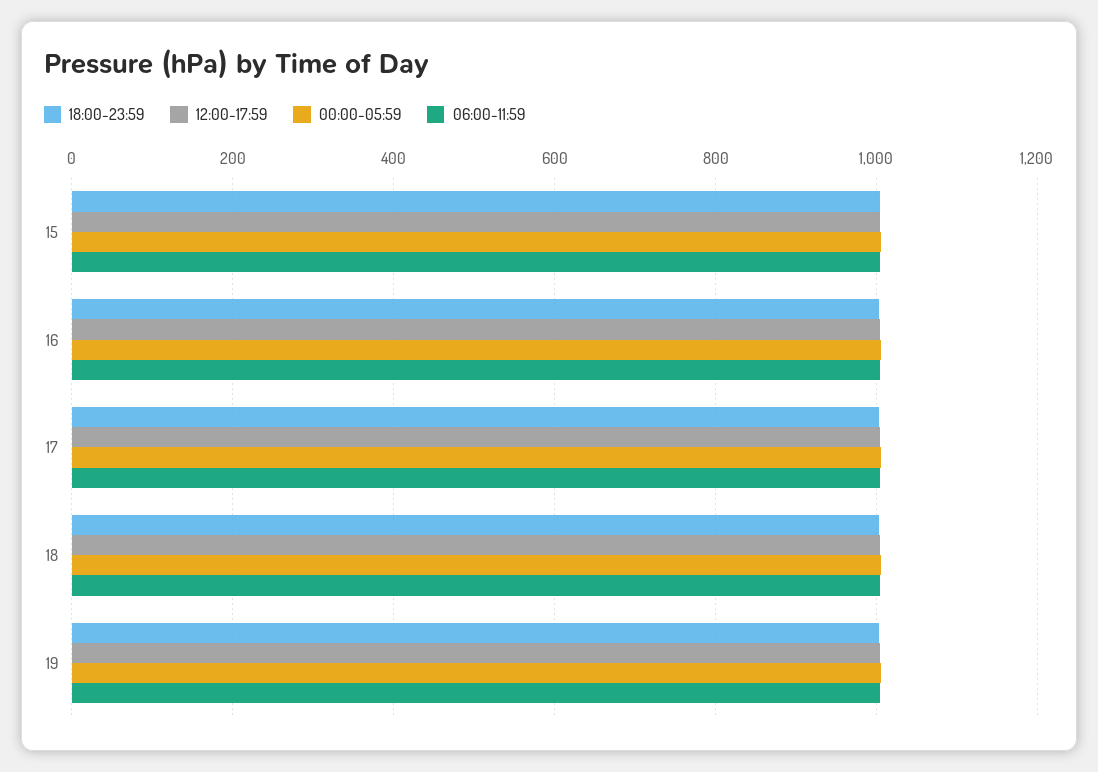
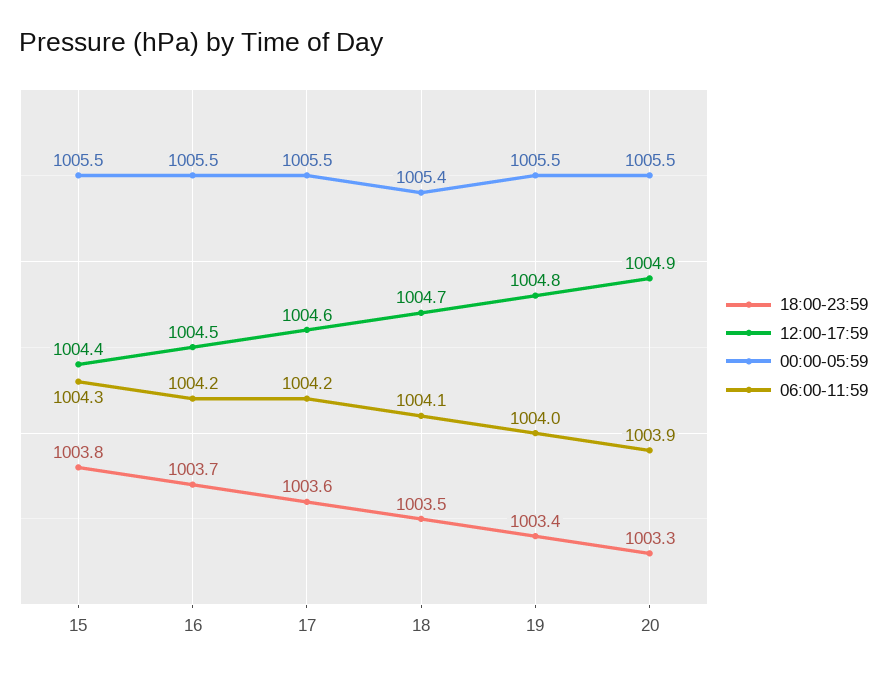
  {
    "18:00-23:59": {
      "15": 1003.8,
      "16": 1003.7,
      "17": 1003.6,
      "18": 1003.5,
-     "19": 1003.4
+     "19": 1003.4,
+     "20": 1003.3
    },
    "12:00-17:59": {
      "15": 1004.4,
      "16": 1004.5,
      "17": 1004.6,
      "18": 1004.7,
-     "19": 1004.8
+     "19": 1004.8,
+     "20": 1004.9
    },
    "00:00-05:59": {
      "15": 1005.5,
      "16": 1005.5,
      "17": 1005.5,
      "18": 1005.4,
-     "19": 1005.5
+     "19": 1005.5,
+     "20": 1005.5
    },
    "06:00-11:59": {
      "15": 1004.3,
      "16": 1004.2,
      "17": 1004.2,
      "18": 1004.1,
-     "19": 1004
+     "19": 1004,
+     "20": 1003.9
    }
  }

